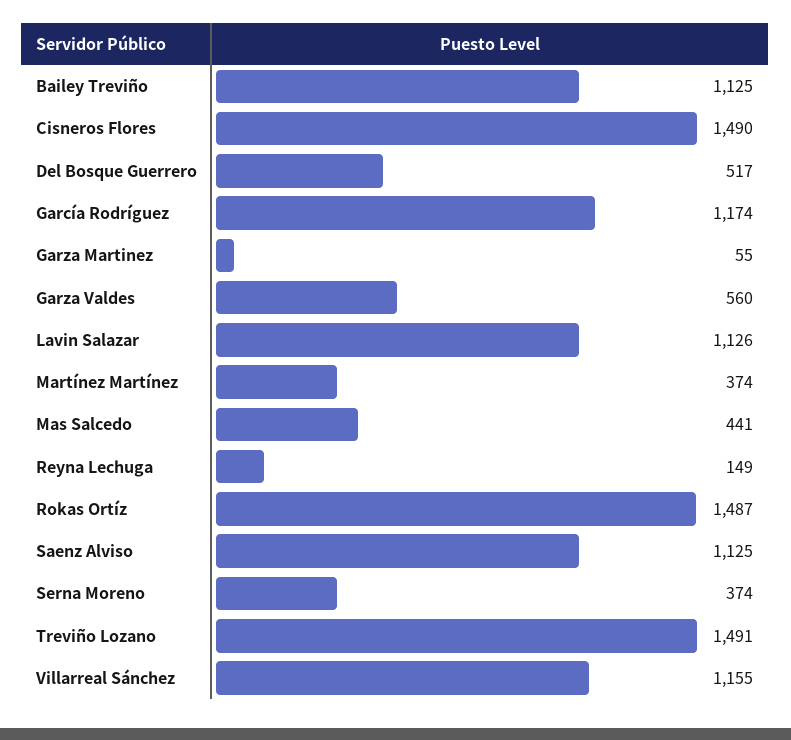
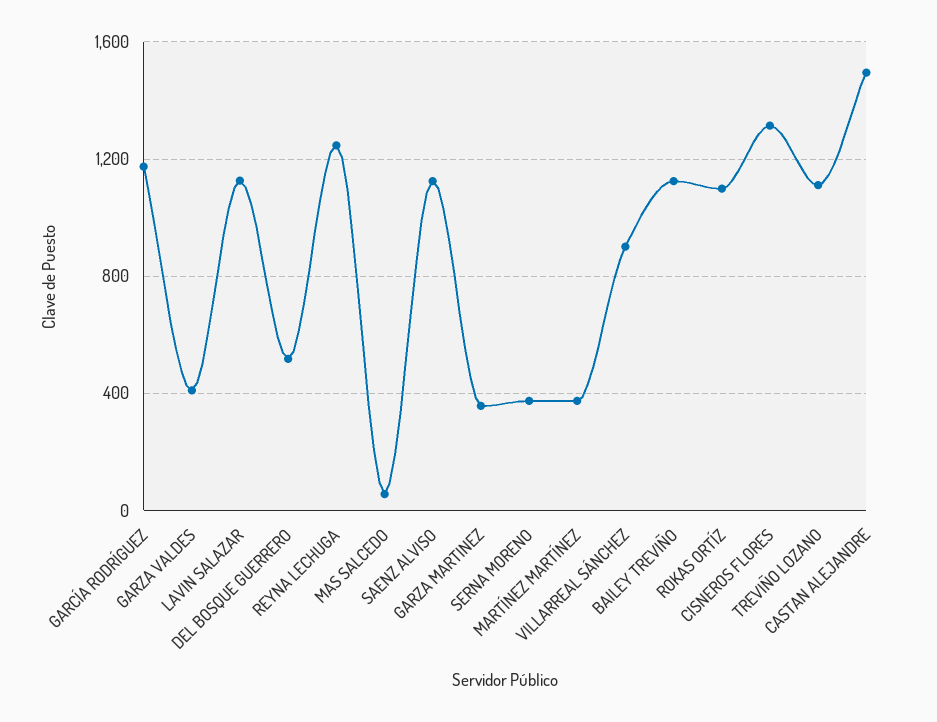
  {
    "Bailey Treviño": 1125,
-   "Cisneros Flores": 1490,
+   "Cisneros Flores": 1300,
    "Del Bosque Guerrero": 517,
    "García Rodríguez": 1174,
-   "Garza Martinez": 55,
+   "Garza Martinez": 350,
-   "Garza Valdes": 560,
+   "Garza Valdes": 400,
    "Lavin Salazar": 1126,
    "Martínez Martínez": 374,
-   "Mas Salcedo": 441,
+   "Mas Salcedo": 50,
-   "Reyna Lechuga": 149,
+   "Reyna Lechuga": 1250,
-   "Rokas Ortíz": 1487,
+   "Rokas Ortíz": 1100,
    "Saenz Alviso": 1125,
    "Serna Moreno": 374,
-   "Treviño Lozano": 1491,
+   "Treviño Lozano": 1100,
-   "Villarreal Sánchez": 1155
+   "Villarreal Sánchez": 900,
+   "CASTAN ALEJANDRE": 1500
  }

